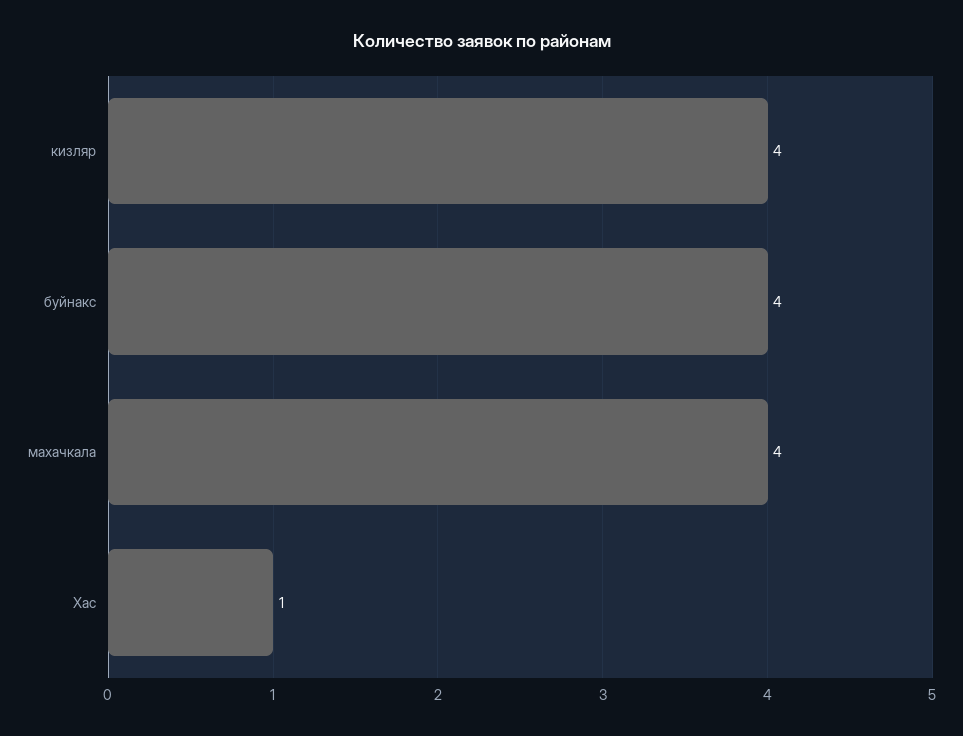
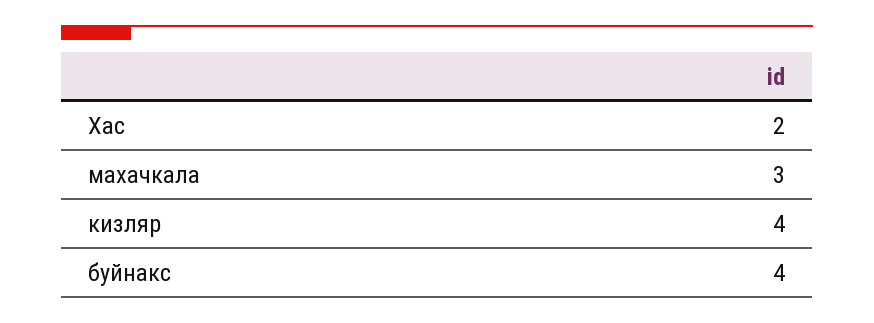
  {
    "кизляр": 4,
    "буйнакс": 4,
-   "махачкала": 4,
+   "махачкала": 3,
-   "Хас": 1
+   "Хас": 2
  }

